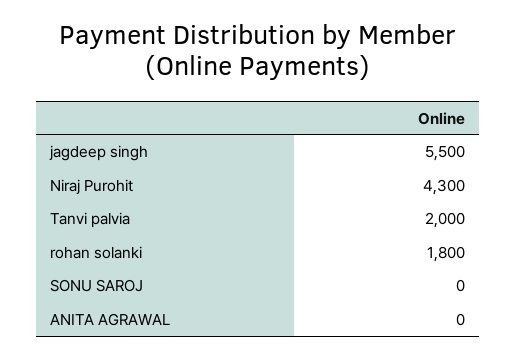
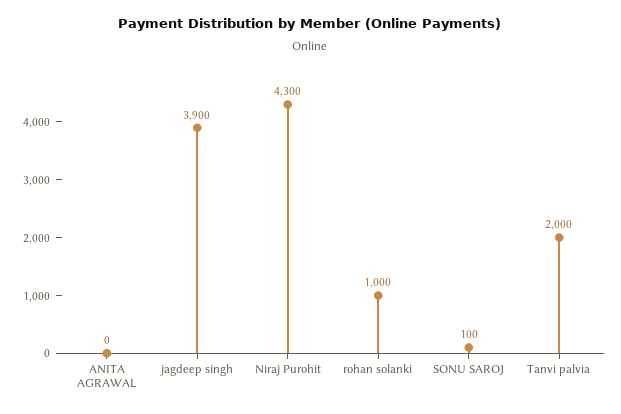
  {
-   "jagdeep singh": 5500,
+   "jagdeep singh": 3900,
    "Niraj Purohit": 4300,
    "Tanvi palvia": 2000,
-   "rohan solanki": 1800,
+   "rohan solanki": 1000,
-   "SONU SAROJ": 0,
+   "SONU SAROJ": 100,
    "ANITA AGRAWAL": 0
  }

